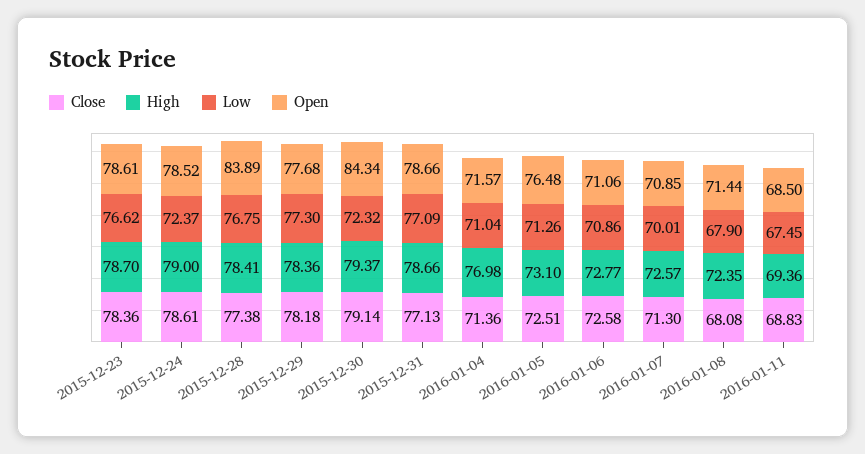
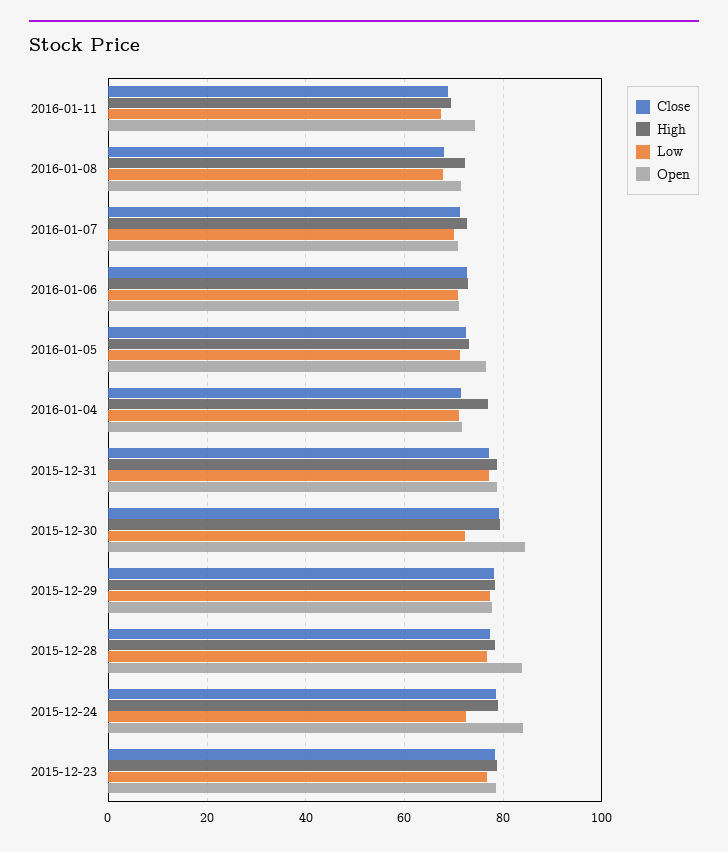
  {
    "Close": {
      "2015-12-23": 78.36,
      "2015-12-24": 78.61,
      "2015-12-28": 77.38,
      "2015-12-29": 78.18,
      "2015-12-30": 79.14,
      "2015-12-31": 77.13,
      "2016-01-04": 71.36,
      "2016-01-05": 72.51,
      "2016-01-06": 72.58,
      "2016-01-07": 71.3,
      "2016-01-08": 68.08,
      "2016-01-11": 68.83
    },
    "High": {
      "2015-12-23": 78.7,
      "2015-12-24": 79,
      "2015-12-28": 78.41,
      "2015-12-29": 78.36,
      "2015-12-30": 79.37,
      "2015-12-31": 78.66,
      "2016-01-04": 76.98,
      "2016-01-05": 73.1,
      "2016-01-06": 72.77,
      "2016-01-07": 72.57,
      "2016-01-08": 72.35,
      "2016-01-11": 69.36
    },
    "Low": {
      "2015-12-23": 76.62,
      "2015-12-24": 72.37,
      "2015-12-28": 76.75,
      "2015-12-29": 77.3,
      "2015-12-30": 72.32,
      "2015-12-31": 77.09,
      "2016-01-04": 71.04,
      "2016-01-05": 71.26,
      "2016-01-06": 70.86,
      "2016-01-07": 70.01,
      "2016-01-08": 67.9,
      "2016-01-11": 67.45
    },
    "Open": {
      "2015-12-23": 78.61,
-     "2015-12-24": 78.52,
+     "2015-12-24": 84,
      "2015-12-28": 83.89,
      "2015-12-29": 77.68,
      "2015-12-30": 84.34,
      "2015-12-31": 78.66,
      "2016-01-04": 71.57,
      "2016-01-05": 76.48,
      "2016-01-06": 71.06,
      "2016-01-07": 70.85,
      "2016-01-08": 71.44,
-     "2016-01-11": 68.5
+     "2016-01-11": 74
    }
  }

